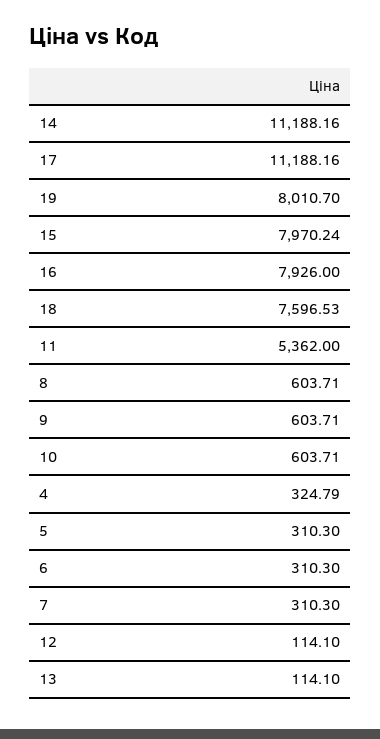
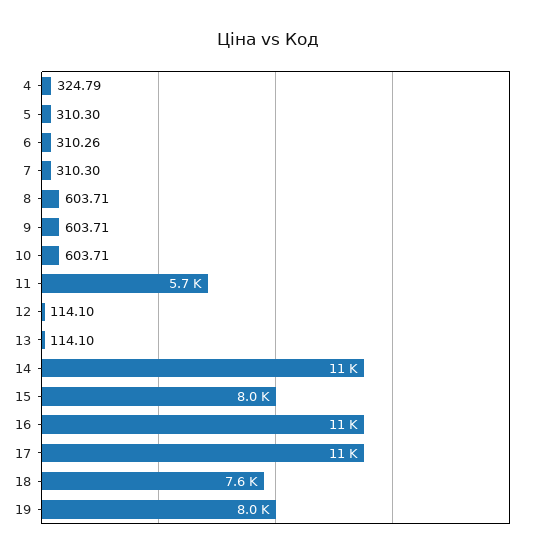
  {
    "14": 11188.16,
    "17": 11188.16,
    "19": 8010.7,
    "15": 7970.24,
-   "16": 7926,
+   "16": 11000,
    "18": 7596.53,
-   "11": 5362,
+   "11": 5700,
    "8": 603.71,
    "9": 603.71,
    "10": 603.71,
    "4": 324.79,
    "5": 310.3,
-   "6": 310.3,
+   "6": 310.26,
    "7": 310.3,
    "12": 114.1,
    "13": 114.1
  }

